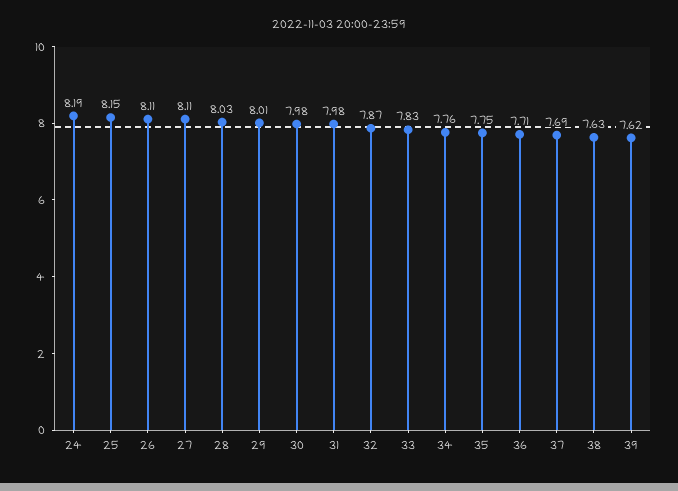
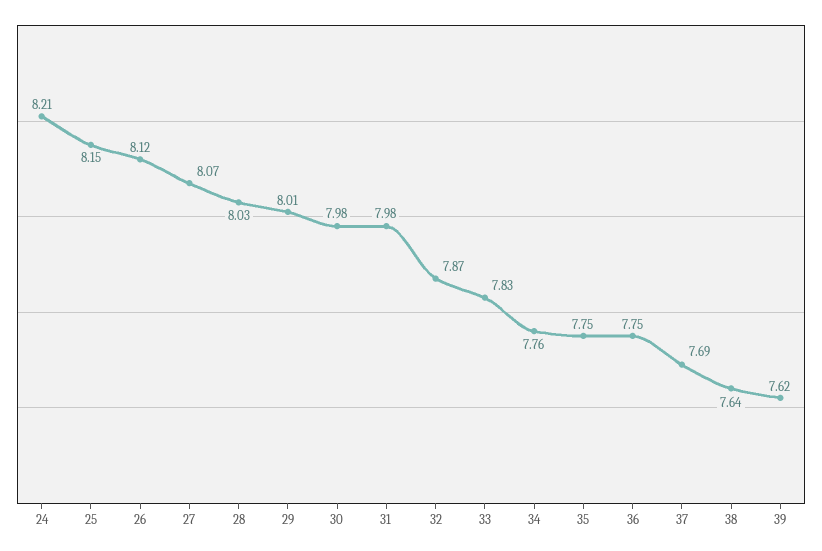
  {
-   "24": 8.19,
+   "24": 8.21,
    "25": 8.15,
-   "26": 8.11,
+   "26": 8.12,
-   "27": 8.11,
+   "27": 8.07,
    "28": 8.03,
    "29": 8.01,
    "30": 7.98,
    "31": 7.98,
    "32": 7.87,
    "33": 7.83,
    "34": 7.76,
    "35": 7.75,
-   "36": 7.71,
+   "36": 7.75,
    "37": 7.69,
-   "38": 7.63,
+   "38": 7.64,
    "39": 7.62
  }

